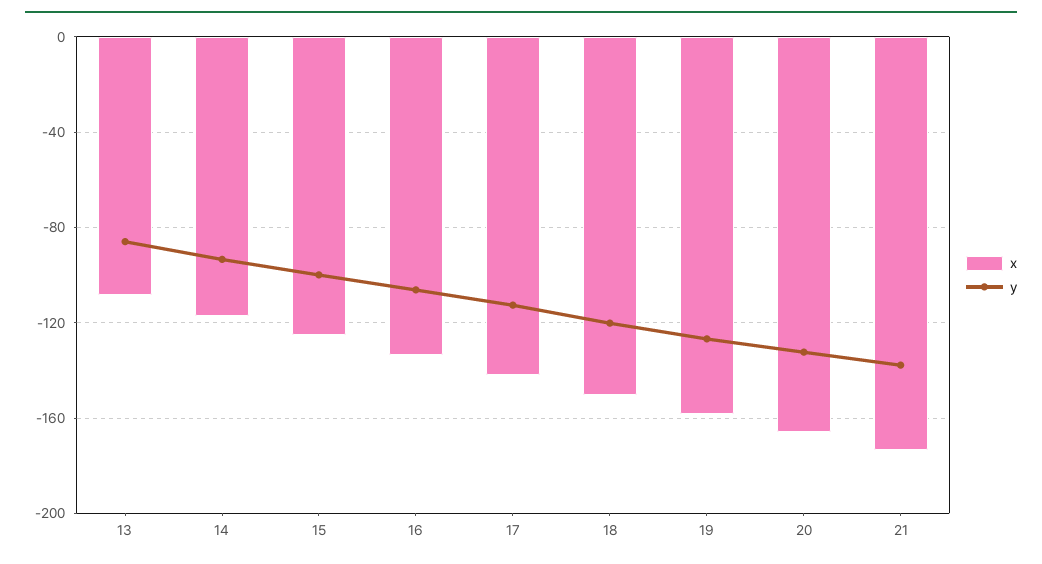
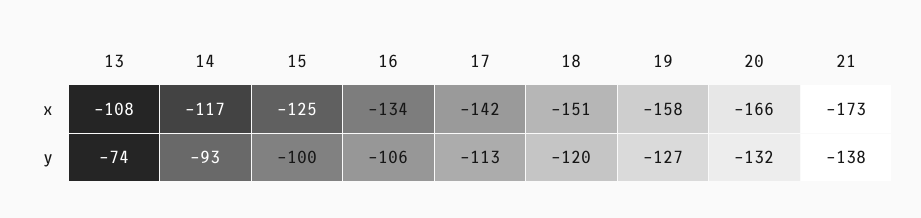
  {
    "x": {
      "13": -108,
      "14": -117,
      "15": -125,
      "16": -134,
      "17": -142,
      "18": -151,
      "19": -158,
      "20": -166,
      "21": -173
    },
    "y": {
-     "13": -85,
+     "13": -74,
      "14": -93,
      "15": -100,
      "16": -106,
      "17": -113,
      "18": -120,
      "19": -127,
      "20": -132,
      "21": -138
    }
  }

